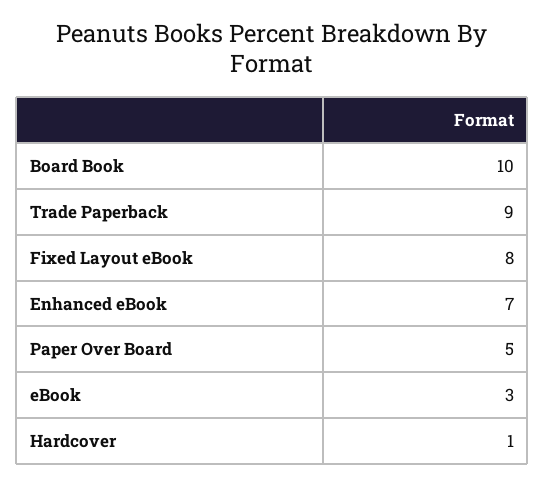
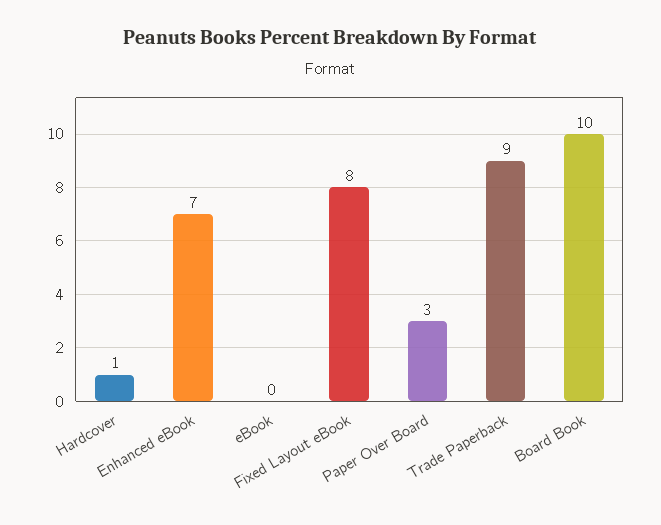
  {
    "Board Book": 10,
    "Trade Paperback": 9,
    "Fixed Layout eBook": 8,
    "Enhanced eBook": 7,
-   "Paper Over Board": 5,
+   "Paper Over Board": 3,
-   "eBook": 3,
+   "eBook": 0,
    "Hardcover": 1
  }

